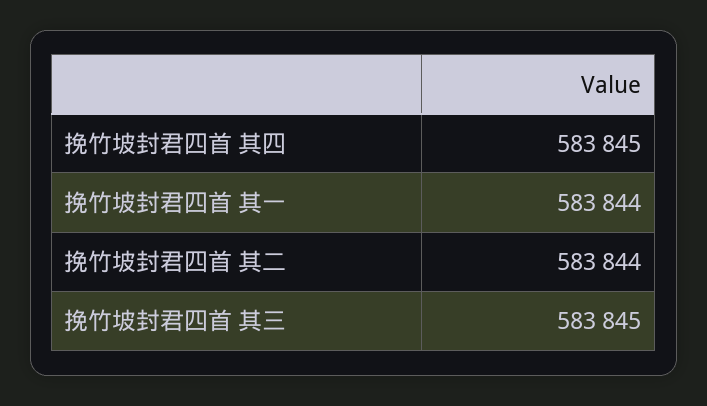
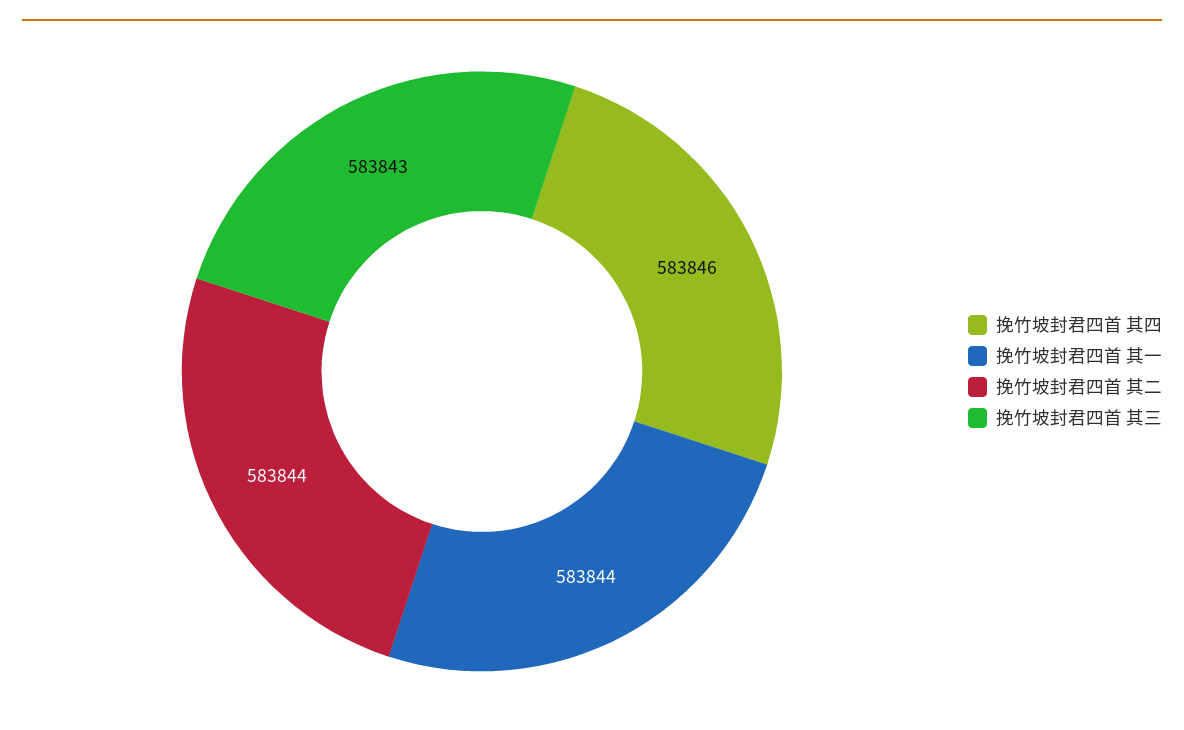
  {
-   "挽竹坡封君四首 其四": 583845,
+   "挽竹坡封君四首 其四": 583846,
    "挽竹坡封君四首 其一": 583844,
    "挽竹坡封君四首 其二": 583844,
-   "挽竹坡封君四首 其三": 583845
+   "挽竹坡封君四首 其三": 583843
  }

